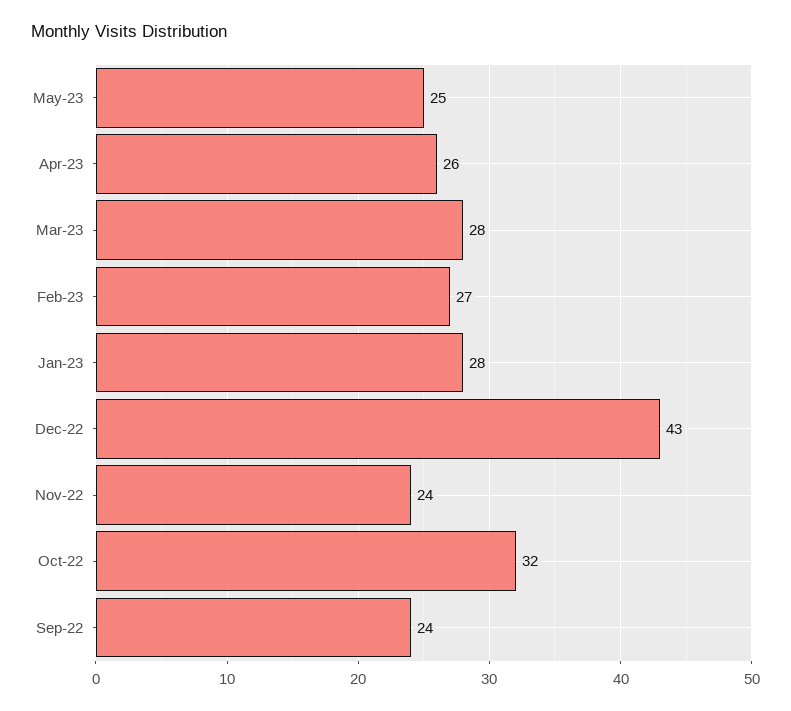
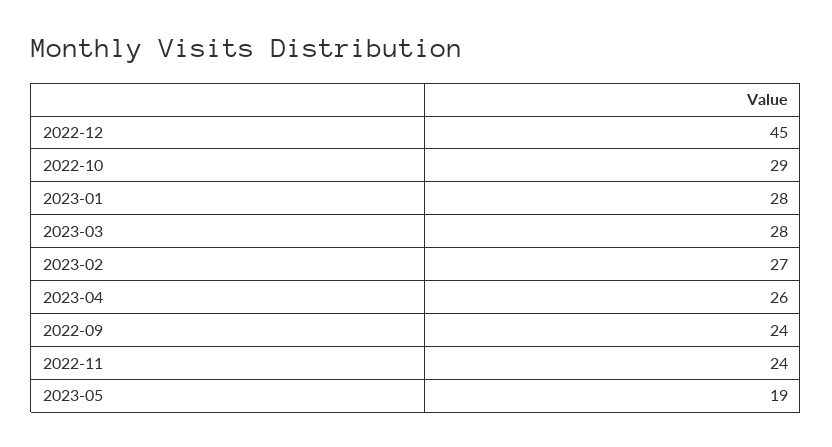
  {
-   "May-23": 25,
+   "May-23": 19,
    "Apr-23": 26,
    "Mar-23": 28,
    "Feb-23": 27,
    "Jan-23": 28,
-   "Dec-22": 43,
+   "Dec-22": 45,
    "Nov-22": 24,
-   "Oct-22": 32,
+   "Oct-22": 29,
    "Sep-22": 24
  }

